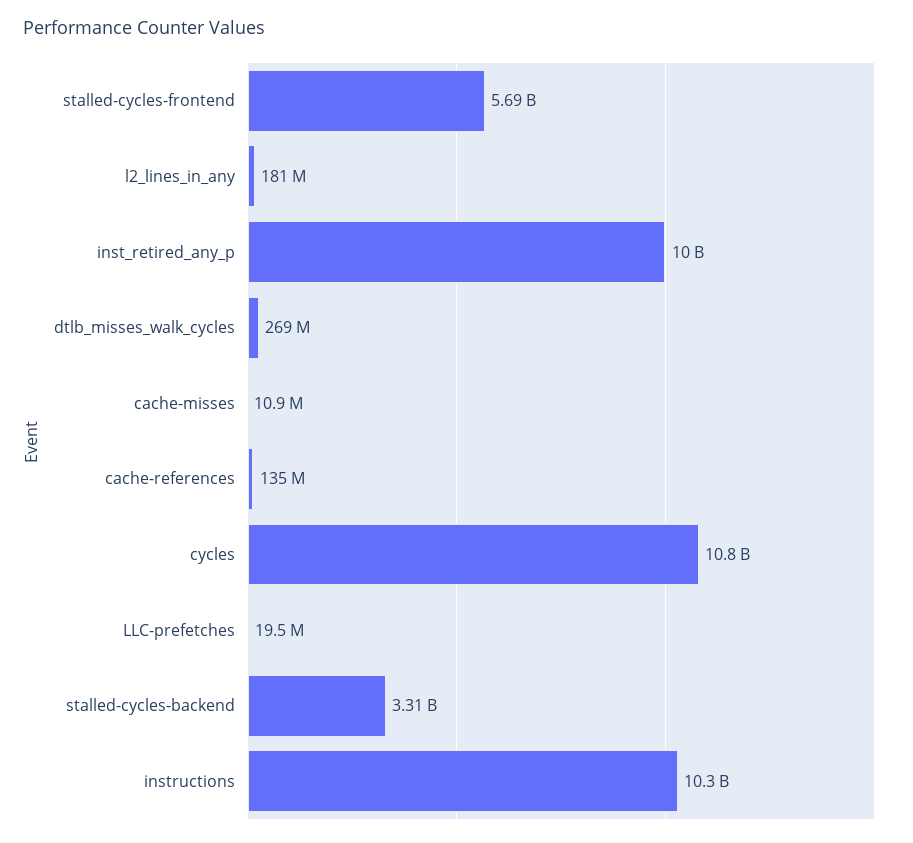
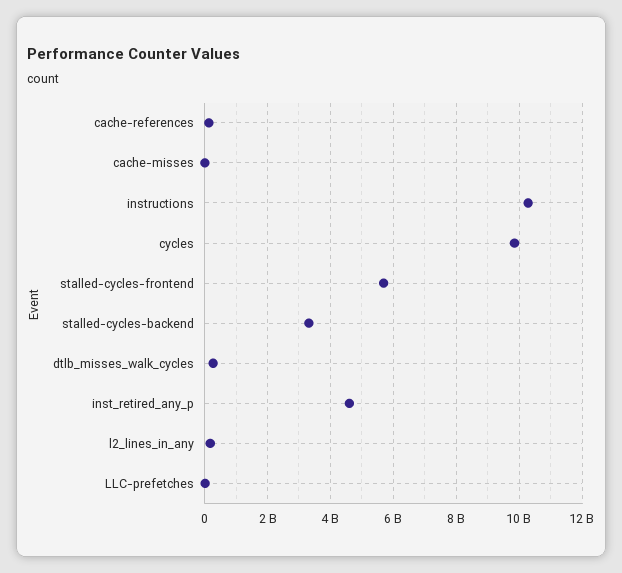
  {
    "stalled-cycles-frontend": 5690000000,
    "l2_lines_in_any": 181000000,
-   "inst_retired_any_p": 10000000000,
+   "inst_retired_any_p": 4600000000,
    "dtlb_misses_walk_cycles": 269000000,
    "cache-misses": 10900000,
    "cache-references": 135000000,
-   "cycles": 10800000000,
+   "cycles": 9800000000,
    "LLC-prefetches": 19500000,
    "stalled-cycles-backend": 3310000000,
    "instructions": 10300000000
  }

